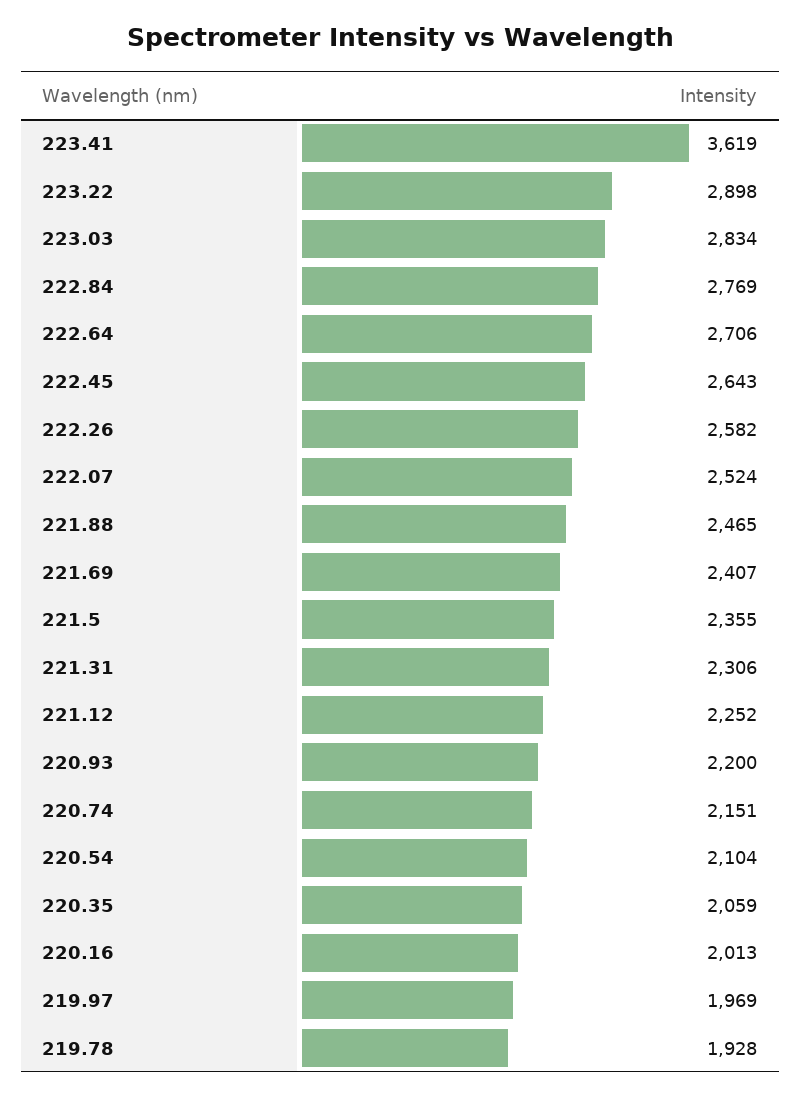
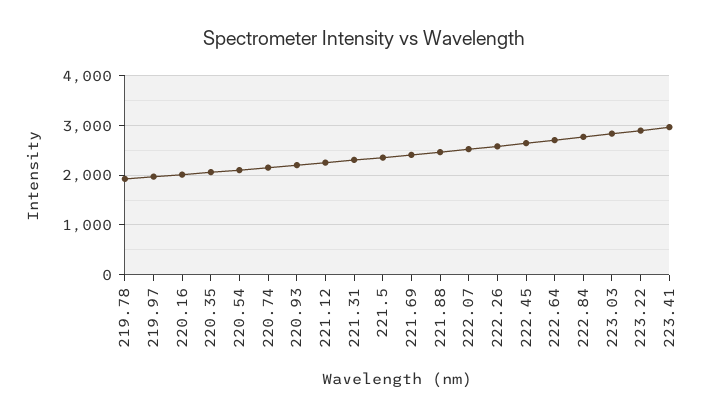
  {
-   "223.41": 3619,
+   "223.41": 3000,
    "223.22": 2898,
    "223.03": 2834,
    "222.84": 2769,
    "222.64": 2706,
    "222.45": 2643,
    "222.26": 2582,
    "222.07": 2524,
    "221.88": 2465,
    "221.69": 2407,
    "221.5": 2355,
    "221.31": 2306,
    "221.12": 2252,
    "220.93": 2200,
    "220.74": 2151,
    "220.54": 2104,
    "220.35": 2059,
    "220.16": 2013,
    "219.97": 1969,
    "219.78": 1928
  }

